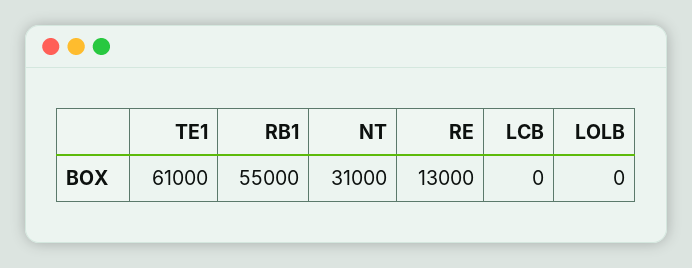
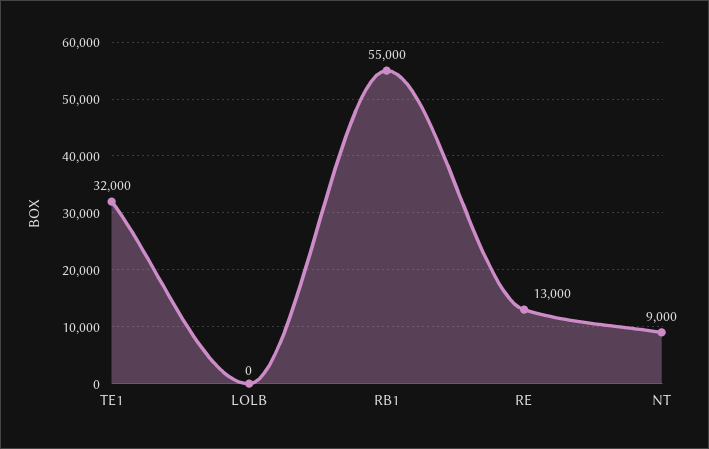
  {
-   "TE1": 61000,
+   "TE1": 32000,
    "RB1": 55000,
-   "NT": 31000,
+   "NT": 9000,
    "RE": 13000,
-   "LCB": 0,
    "LOLB": 0
  }

